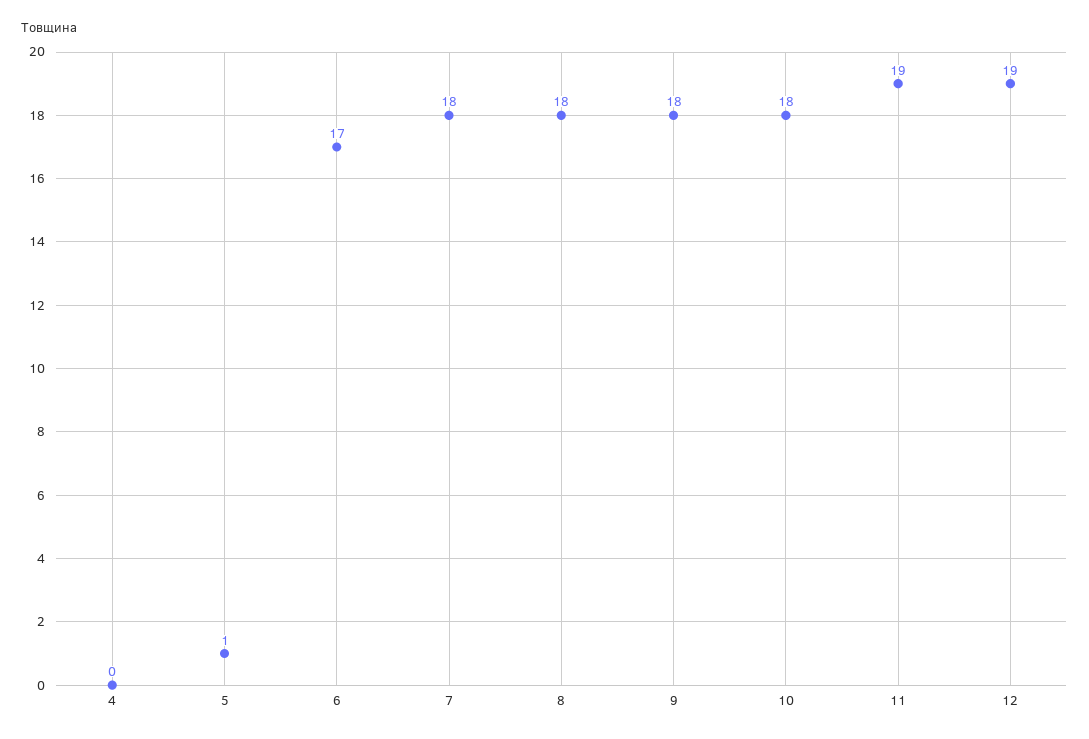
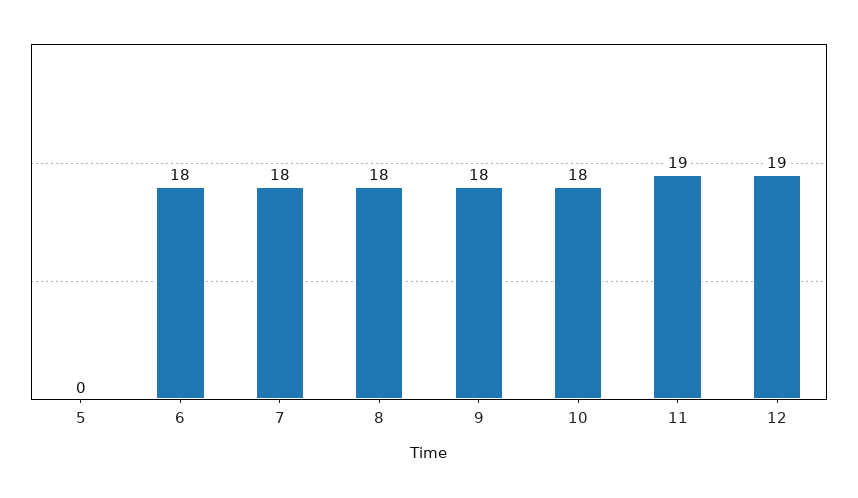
  {
-   "4": 0,
-   "5": 1,
+   "5": 0,
-   "6": 17,
+   "6": 18,
    "7": 18,
    "8": 18,
    "9": 18,
    "10": 18,
    "11": 19,
    "12": 19
  }

